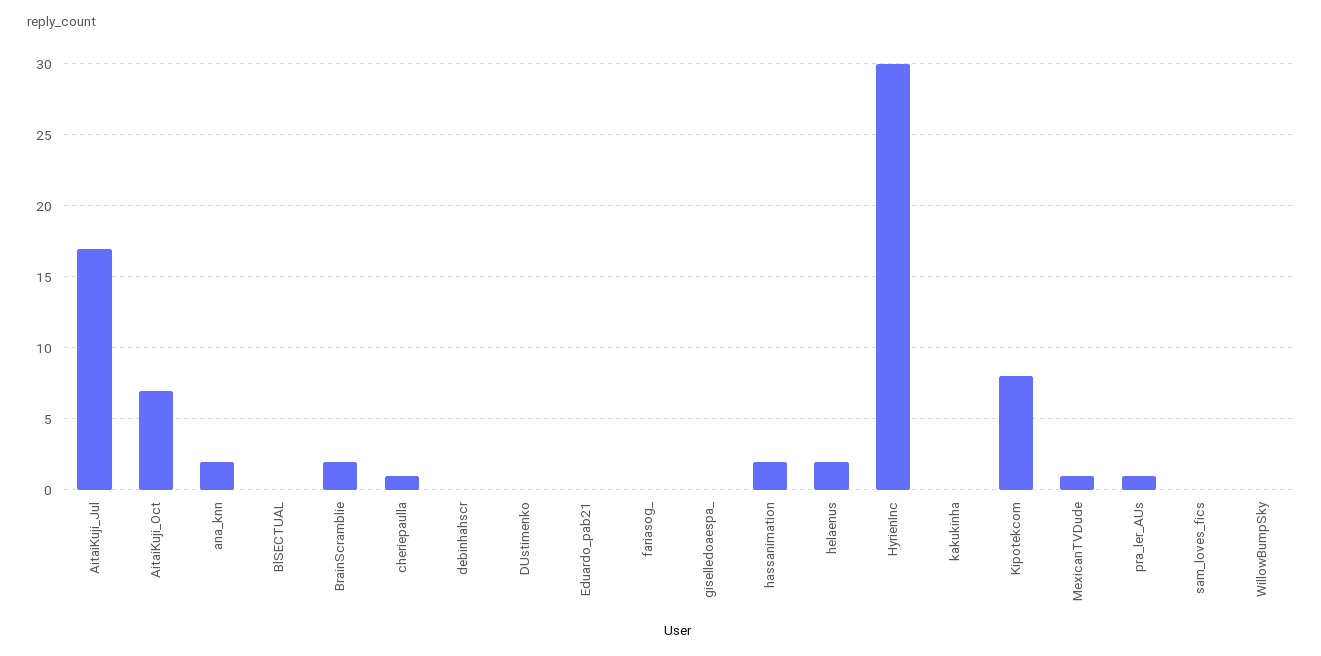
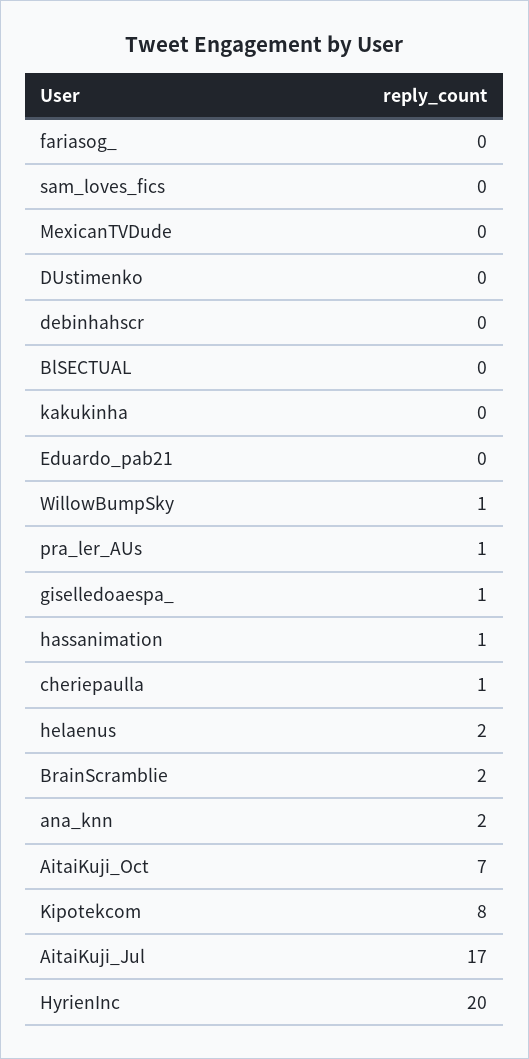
  {
    "AitaiKuji_Jul": 17,
    "AitaiKuji_Oct": 7,
    "ana_knn": 2,
    "BlSECTUAL": 0,
    "BrainScramblie": 2,
    "cheriepaulla": 1,
    "debinhahscr": 0,
    "DUstimenko": 0,
    "Eduardo_pab21": 0,
    "fariasog_": 0,
-   "giselledoaespa_": 0,
+   "giselledoaespa_": 1,
-   "hassanimation": 2,
+   "hassanimation": 1,
    "helaenus": 2,
-   "HyrienInc": 30,
+   "HyrienInc": 20,
    "kakukinha": 0,
    "Kipotekcom": 8,
-   "MexicanTVDude": 1,
+   "MexicanTVDude": 0,
    "pra_ler_AUs": 1,
    "sam_loves_fics": 0,
-   "WillowBumpSky": 0
+   "WillowBumpSky": 1
  }

